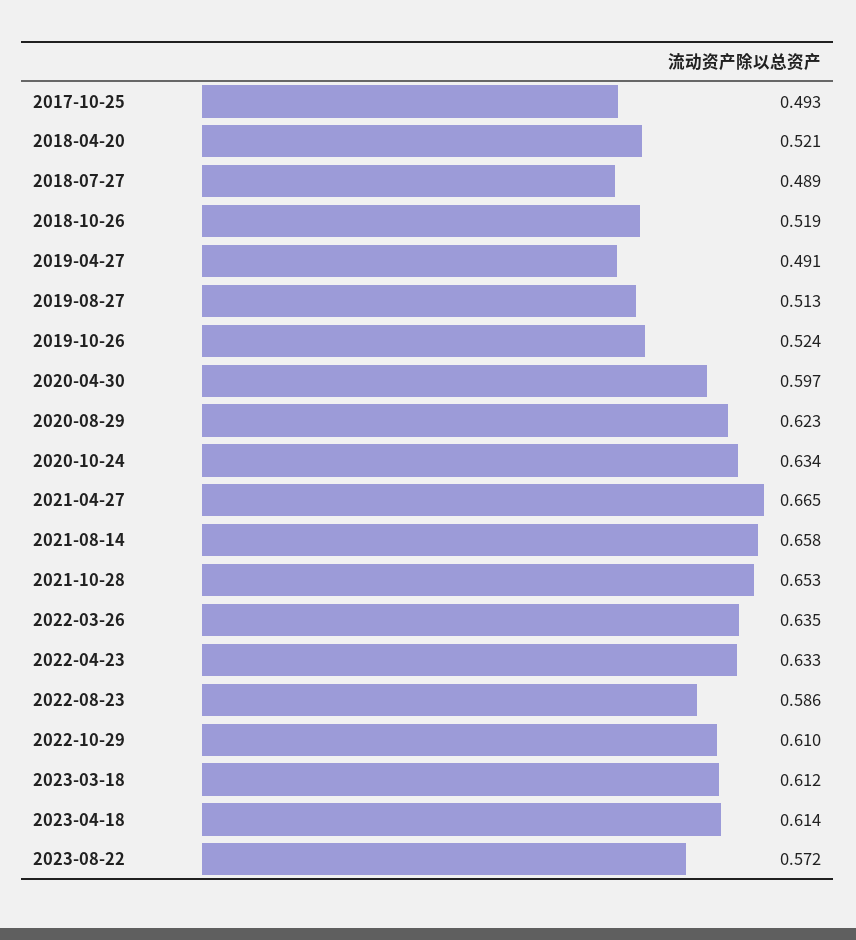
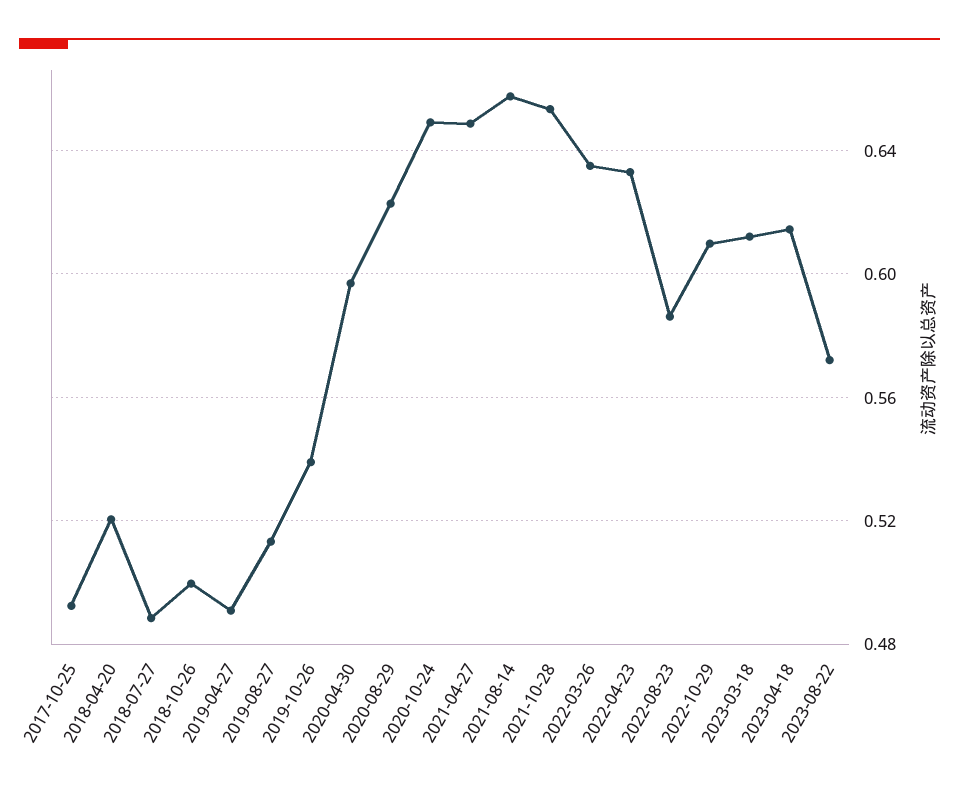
  {
    "2017-10-25": 0.493,
    "2018-04-20": 0.521,
    "2018-07-27": 0.489,
-   "2018-10-26": 0.519,
+   "2018-10-26": 0.5,
    "2019-04-27": 0.491,
    "2019-08-27": 0.513,
-   "2019-10-26": 0.524,
+   "2019-10-26": 0.54,
    "2020-04-30": 0.597,
    "2020-08-29": 0.623,
-   "2020-10-24": 0.634,
+   "2020-10-24": 0.65,
-   "2021-04-27": 0.665,
+   "2021-04-27": 0.65,
    "2021-08-14": 0.658,
    "2021-10-28": 0.653,
    "2022-03-26": 0.635,
    "2022-04-23": 0.633,
    "2022-08-23": 0.586,
    "2022-10-29": 0.61,
    "2023-03-18": 0.612,
    "2023-04-18": 0.614,
    "2023-08-22": 0.572
  }

